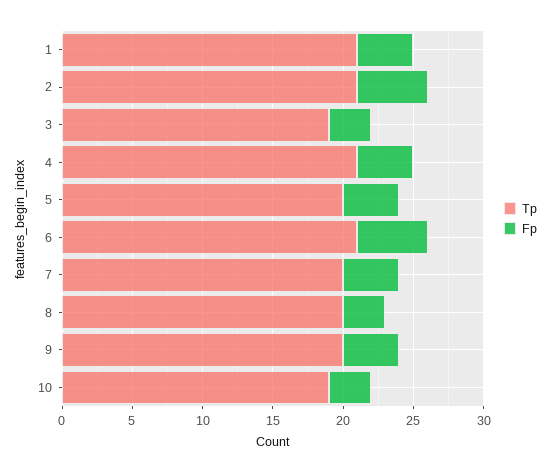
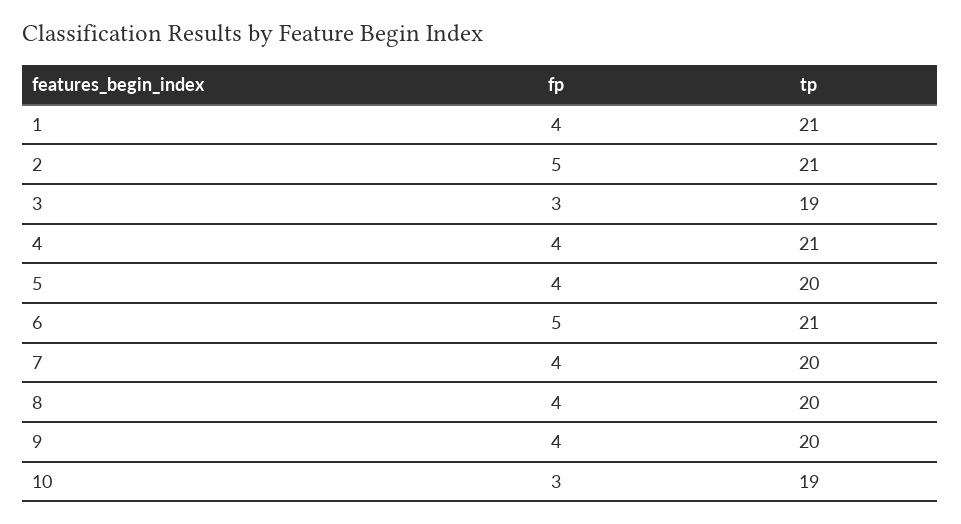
  {
    "Tp": {
      "1": 21,
      "2": 21,
      "3": 19,
      "4": 21,
      "5": 20,
      "6": 21,
      "7": 20,
      "8": 20,
      "9": 20,
      "10": 19
    },
    "Fp": {
      "1": 4,
      "2": 5,
      "3": 3,
      "4": 4,
      "5": 4,
      "6": 5,
      "7": 4,
-     "8": 3,
+     "8": 4,
      "9": 4,
      "10": 3
    }
  }

